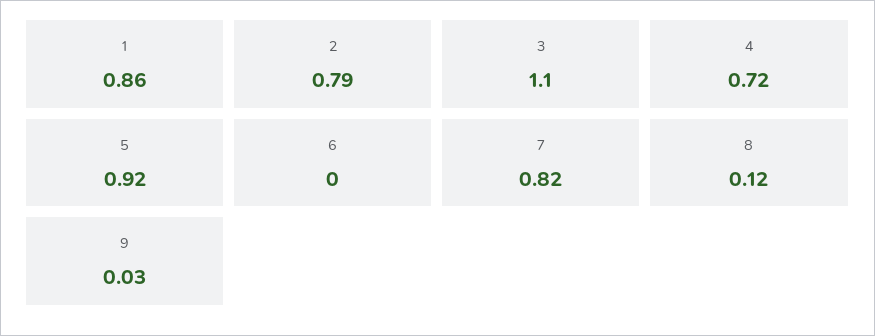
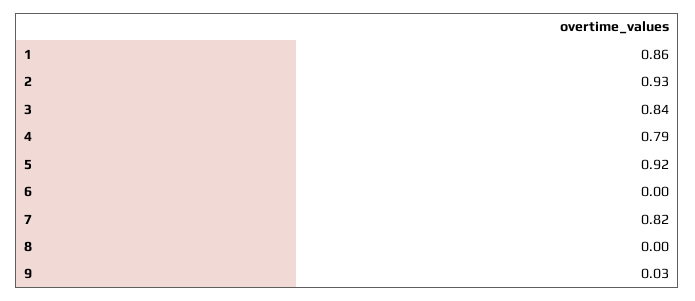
  {
    "1": 0.86,
-   "2": 0.79,
+   "2": 0.93,
-   "3": 1.1,
+   "3": 0.84,
-   "4": 0.72,
+   "4": 0.79,
    "5": 0.92,
    "6": 0,
    "7": 0.82,
-   "8": 0.12,
+   "8": 0,
    "9": 0.03
  }

